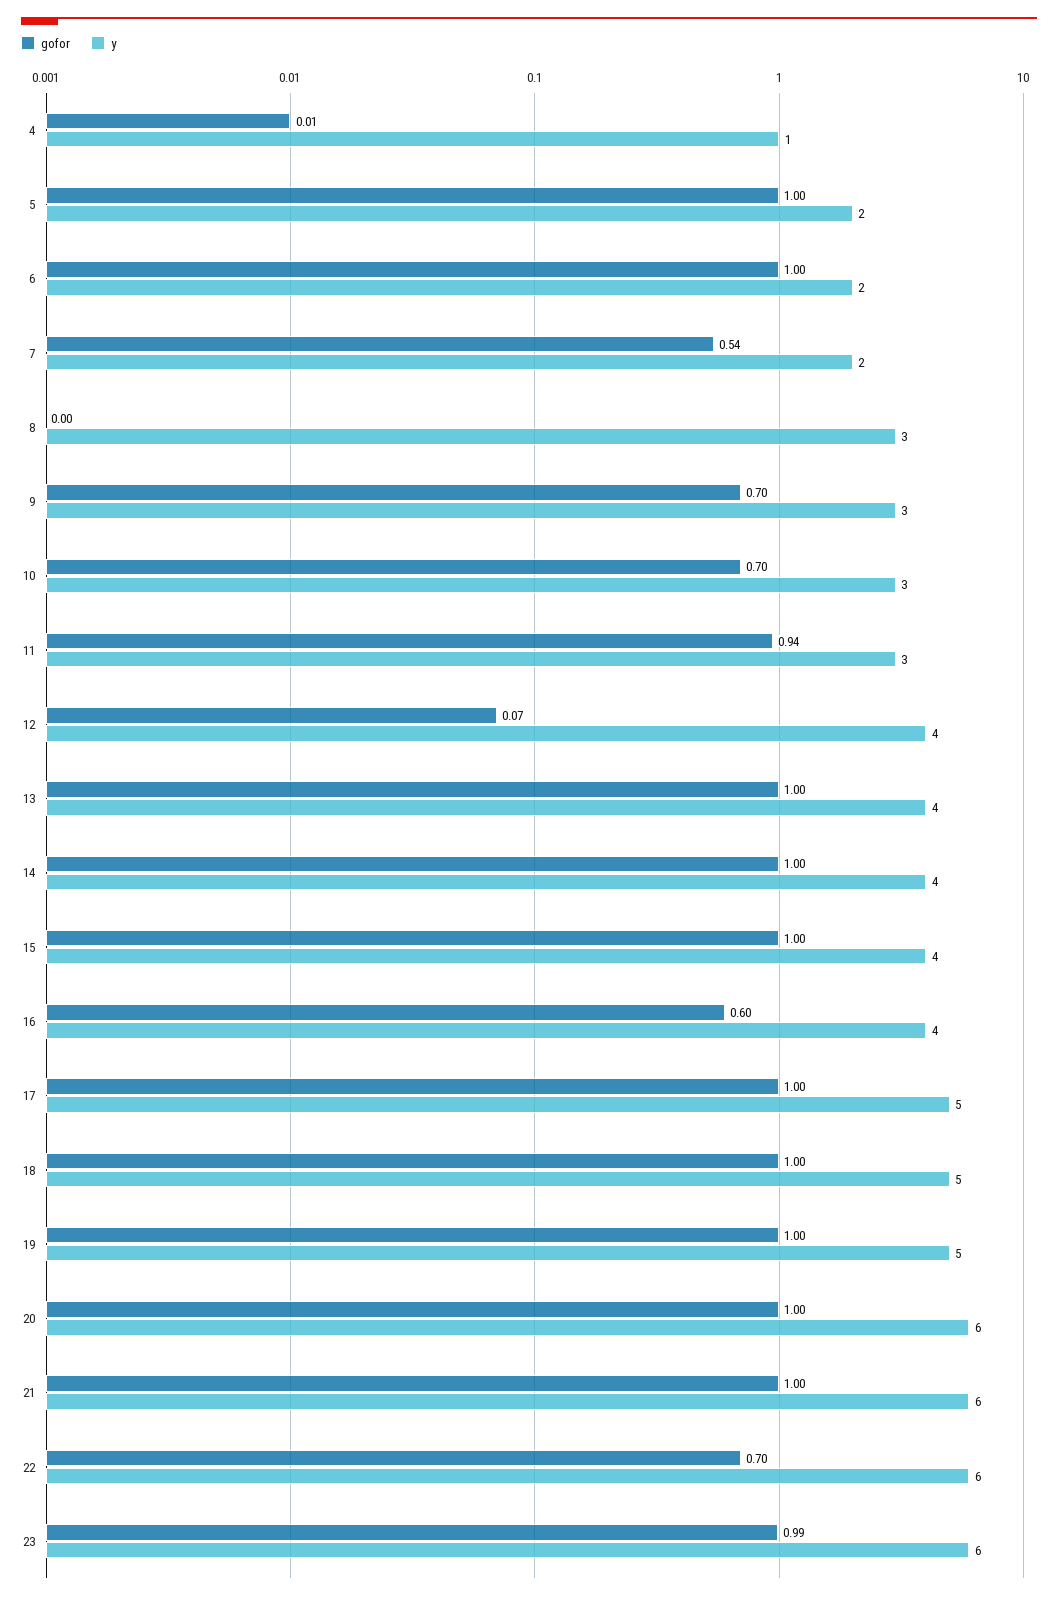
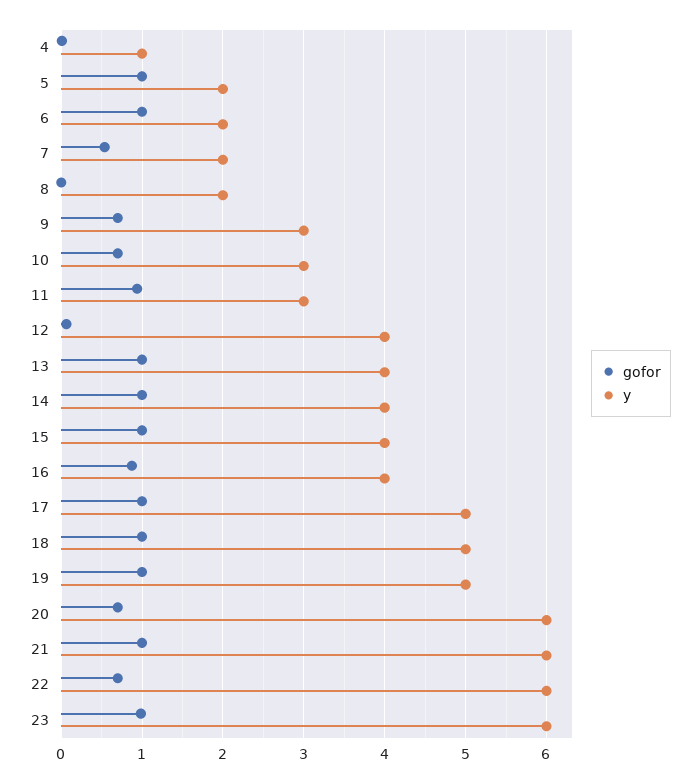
  {
    "gofor": {
      "4": 0.01,
      "5": 1,
      "6": 1,
      "7": 0.54,
      "8": 0,
      "9": 0.7,
      "10": 0.7,
      "11": 0.94,
      "12": 0.07,
      "13": 1,
      "14": 1,
      "15": 1,
-     "16": 0.6,
+     "16": 0.9,
      "17": 1,
      "18": 1,
      "19": 1,
-     "20": 1,
+     "20": 0.7,
      "21": 1,
      "22": 0.7,
      "23": 0.99
    },
    "y": {
      "4": 1,
      "5": 2,
      "6": 2,
      "7": 2,
-     "8": 3,
+     "8": 2,
      "9": 3,
      "10": 3,
      "11": 3,
      "12": 4,
      "13": 4,
      "14": 4,
      "15": 4,
      "16": 4,
      "17": 5,
      "18": 5,
      "19": 5,
      "20": 6,
      "21": 6,
      "22": 6,
      "23": 6
    }
  }

